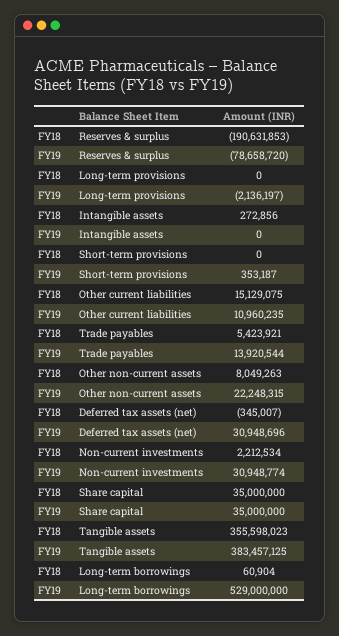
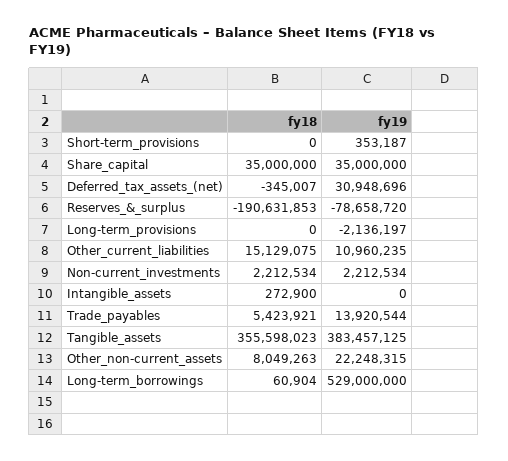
  {
    "FY18": {
      "Reserves & surplus": -190631853,
      "Long-term provisions": 0,
-     "Intangible assets": 272856,
+     "Intangible assets": 272900,
      "Short-term provisions": 0,
      "Other current liabilities": 15129075,
      "Trade payables": 5423921,
      "Other non-current assets": 8049263,
      "Deferred tax assets (net)": -345007,
      "Non-current investments": 2212534,
      "Share capital": 35000000,
      "Tangible assets": 355598023,
      "Long-term borrowings": 60904
    },
    "FY19": {
      "Reserves & surplus": -78658720,
      "Long-term provisions": -2136197,
      "Intangible assets": 0,
      "Short-term provisions": 353187,
      "Other current liabilities": 10960235,
      "Trade payables": 13920544,
      "Other non-current assets": 22248315,
      "Deferred tax assets (net)": 30948696,
-     "Non-current investments": 30948774,
+     "Non-current investments": 2212534,
      "Share capital": 35000000,
      "Tangible assets": 383457125,
      "Long-term borrowings": 529000000
    }
  }

